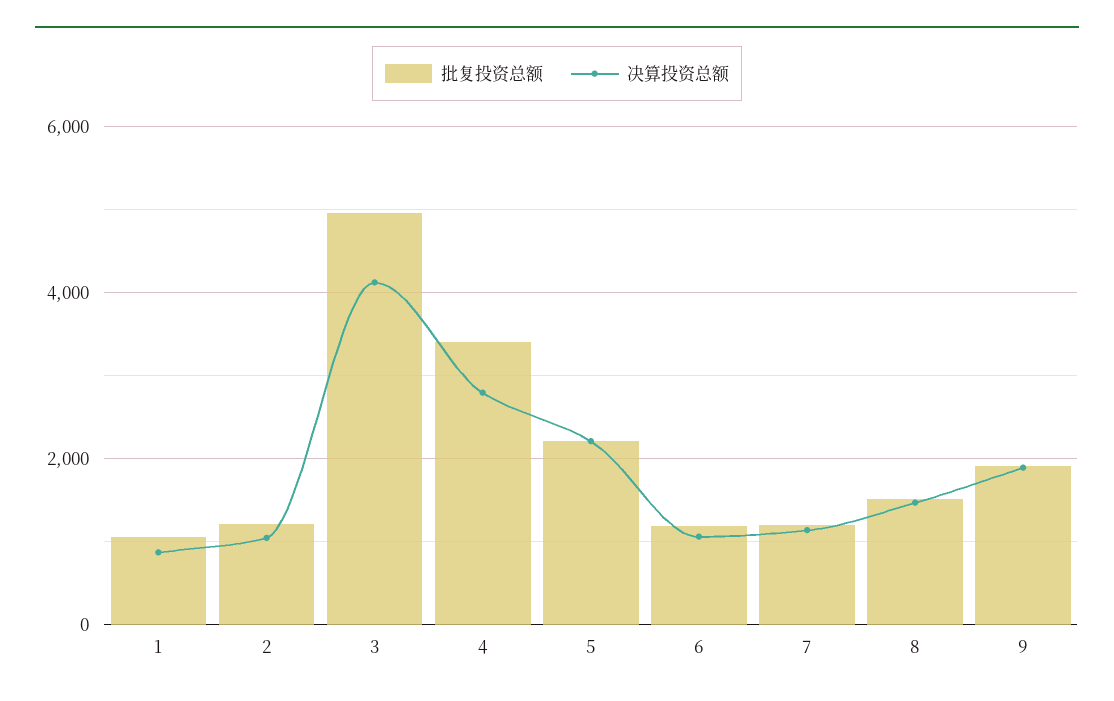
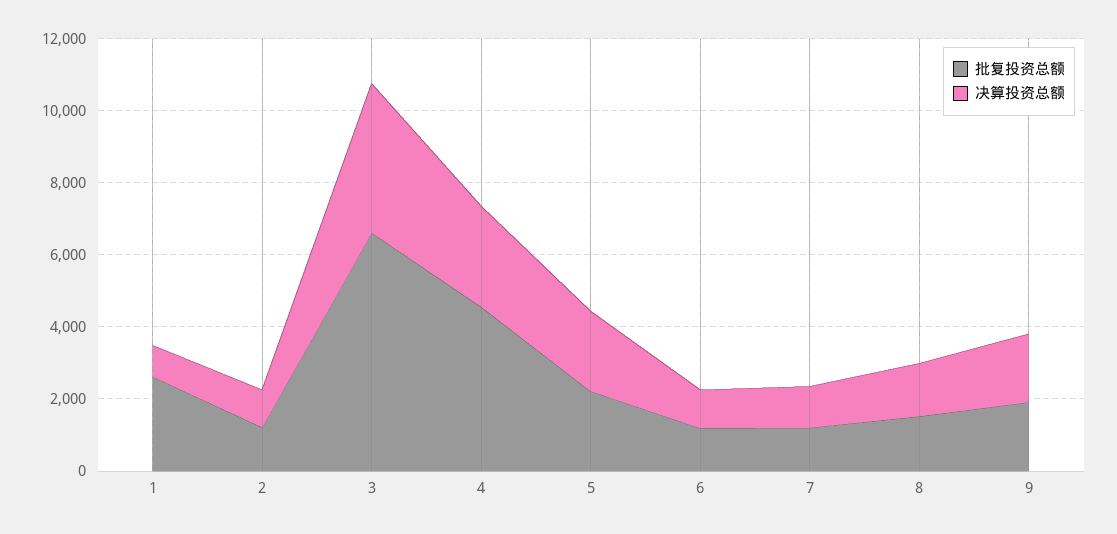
  {
    "批复投资总额": {
-     "1": 1000,
+     "1": 2500,
      "2": 1200,
-     "3": 5000,
+     "3": 6500,
-     "4": 3400,
+     "4": 4500,
      "5": 2200,
      "6": 1200,
      "7": 1200,
      "8": 1600,
      "9": 2000
    },
    "决算投资总额": {
      "1": 800,
      "2": 1000,
      "3": 4200,
      "4": 2800,
      "5": 2200,
      "6": 1000,
      "7": 1200,
      "8": 1400,
      "9": 1800
    }
  }

